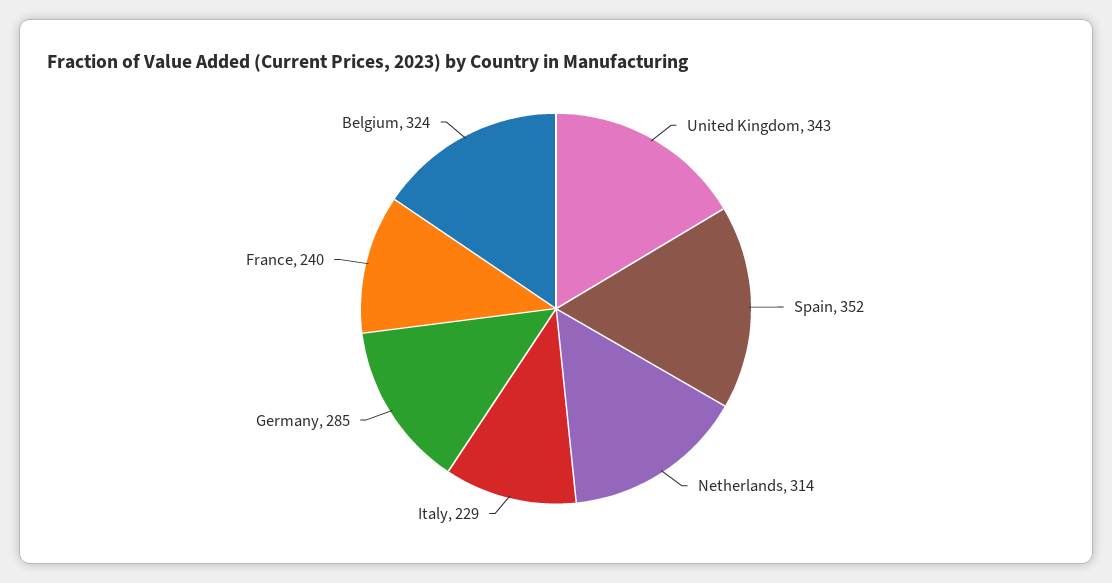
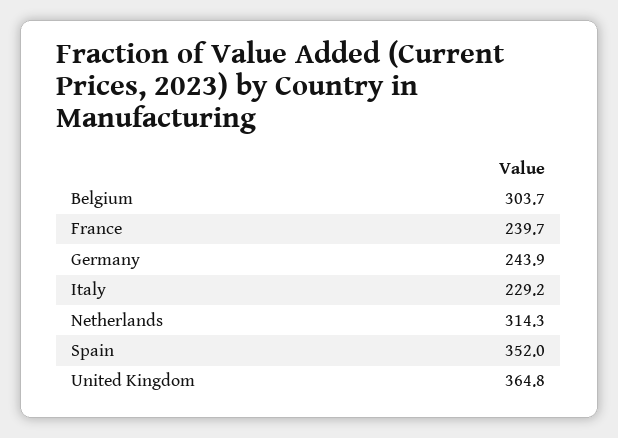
  {
-   "United Kingdom": 343,
+   "United Kingdom": 364.8,
    "Spain": 352,
    "Netherlands": 314.3,
    "Italy": 229.2,
-   "Germany": 285,
+   "Germany": 243.9,
    "France": 239.7,
-   "Belgium": 324
+   "Belgium": 303.7
  }

